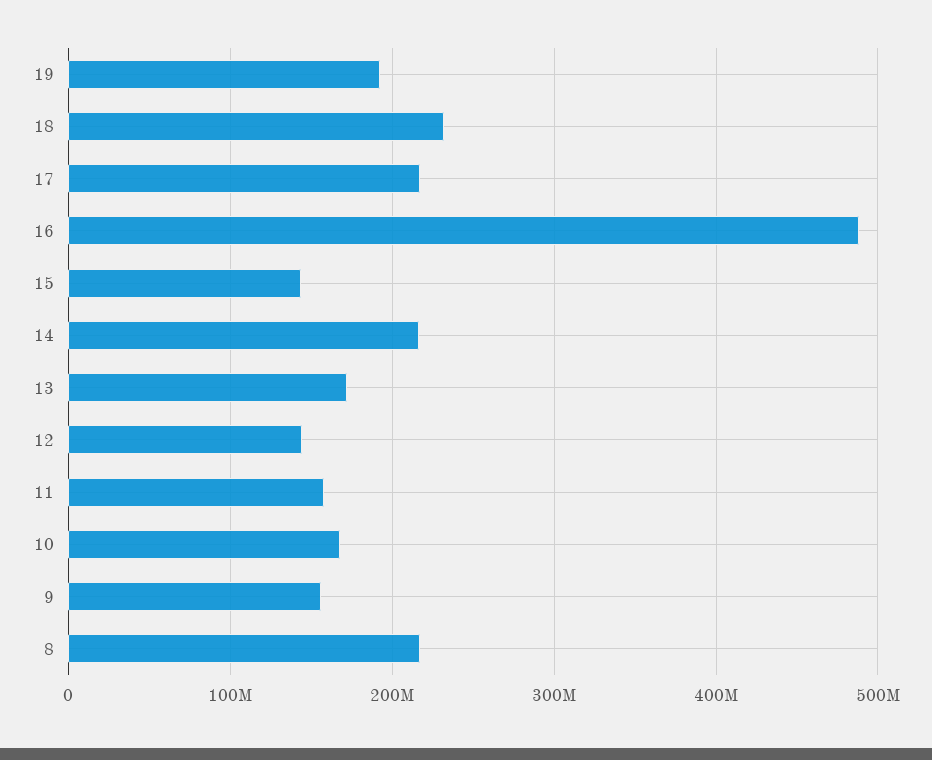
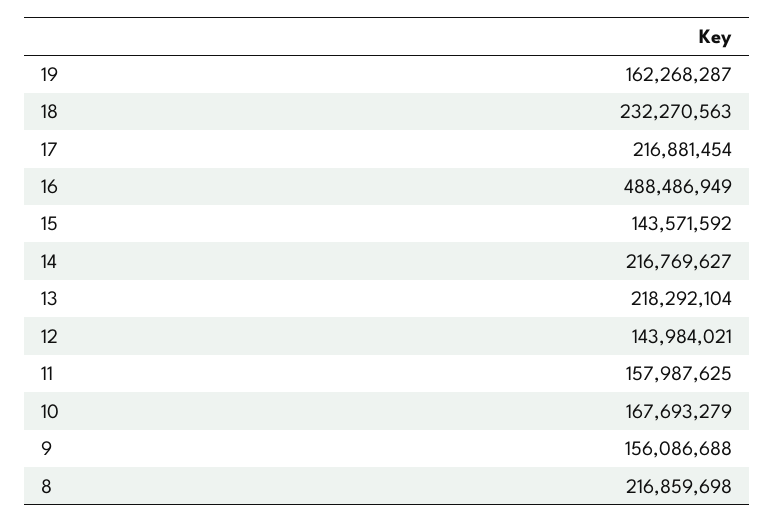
  {
-   "19": 190000000,
+   "19": 162268287,
    "18": 232270563,
    "17": 216881454,
    "16": 488486949,
    "15": 143571592,
    "14": 216769627,
-   "13": 170000000,
+   "13": 218292104,
    "12": 143984021,
    "11": 157987625,
    "10": 167693279,
    "9": 156086688,
    "8": 216859698
  }

